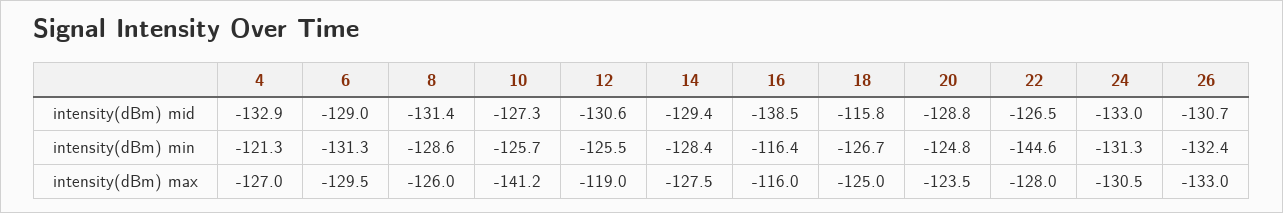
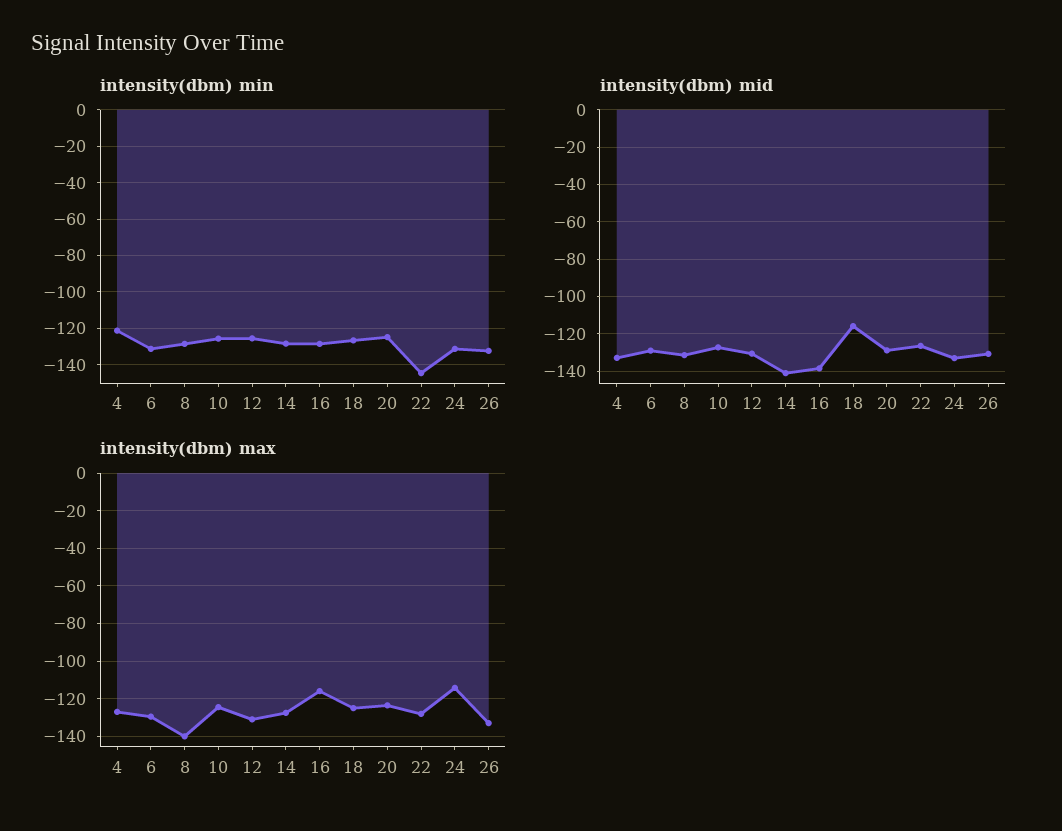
  {
    "intensity(dBm) mid": {
      "4": -132.9,
      "6": -129,
      "8": -131.4,
      "10": -127.3,
      "12": -130.6,
-     "14": -129.4,
+     "14": -140,
      "16": -138.5,
      "18": -115.8,
      "20": -128.8,
      "22": -126.5,
      "24": -133,
      "26": -130.7
    },
    "intensity(dBm) min": {
      "4": -121.3,
      "6": -131.3,
      "8": -128.6,
      "10": -125.7,
      "12": -125.5,
      "14": -128.4,
-     "16": -116.4,
+     "16": -130,
      "18": -126.7,
      "20": -124.8,
      "22": -144.6,
      "24": -131.3,
      "26": -132.4
    },
    "intensity(dBm) max": {
      "4": -127,
      "6": -129.5,
-     "8": -126,
+     "8": -140,
-     "10": -141.2,
+     "10": -125,
-     "12": -119,
+     "12": -130,
      "14": -127.5,
      "16": -116,
      "18": -125,
      "20": -123.5,
      "22": -128,
-     "24": -130.5,
+     "24": -115,
      "26": -133
    }
  }

